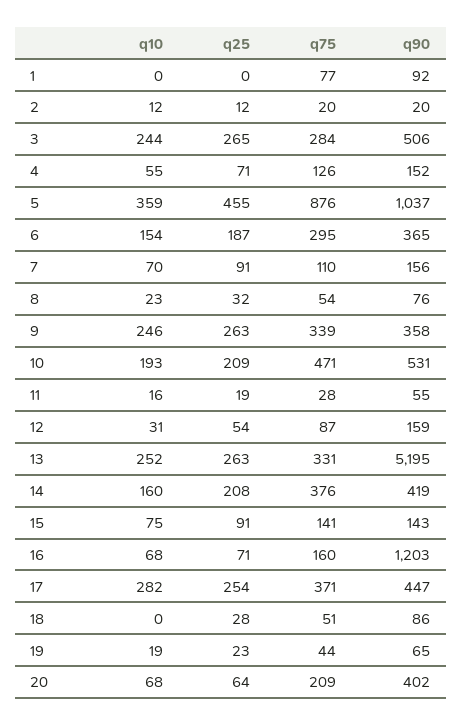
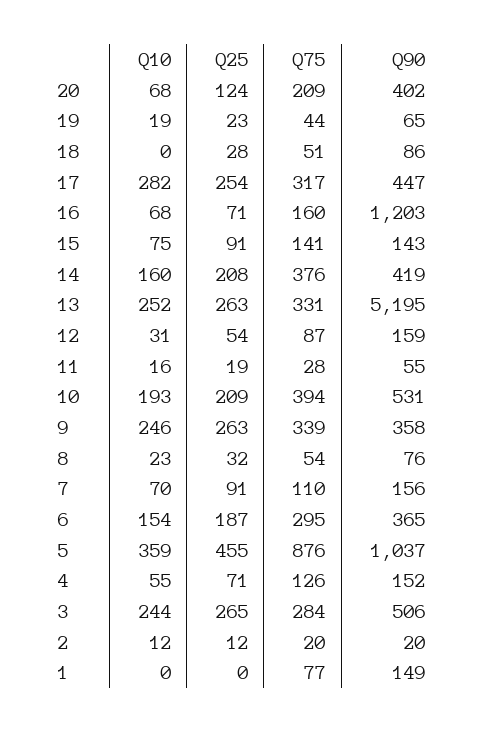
  {
    "q10": {
      "1": 0,
      "2": 12,
      "3": 244,
      "4": 55,
      "5": 359,
      "6": 154,
      "7": 70,
      "8": 23,
      "9": 246,
      "10": 193,
      "11": 16,
      "12": 31,
      "13": 252,
      "14": 160,
      "15": 75,
      "16": 68,
      "17": 282,
      "18": 0,
      "19": 19,
      "20": 68
    },
    "q25": {
      "1": 0,
      "2": 12,
      "3": 265,
      "4": 71,
      "5": 455,
      "6": 187,
      "7": 91,
      "8": 32,
      "9": 263,
      "10": 209,
      "11": 19,
      "12": 54,
      "13": 263,
      "14": 208,
      "15": 91,
      "16": 71,
      "17": 254,
      "18": 28,
      "19": 23,
-     "20": 64
+     "20": 124
    },
    "q75": {
      "1": 77,
      "2": 20,
      "3": 284,
      "4": 126,
      "5": 876,
      "6": 295,
      "7": 110,
      "8": 54,
      "9": 339,
-     "10": 471,
+     "10": 394,
      "11": 28,
      "12": 87,
      "13": 331,
      "14": 376,
      "15": 141,
      "16": 160,
-     "17": 371,
+     "17": 317,
      "18": 51,
      "19": 44,
      "20": 209
    },
    "q90": {
-     "1": 92,
+     "1": 149,
      "2": 20,
      "3": 506,
      "4": 152,
      "5": 1037,
      "6": 365,
      "7": 156,
      "8": 76,
      "9": 358,
      "10": 531,
      "11": 55,
      "12": 159,
      "13": 5195,
      "14": 419,
      "15": 143,
      "16": 1203,
      "17": 447,
      "18": 86,
      "19": 65,
      "20": 402
    }
  }

